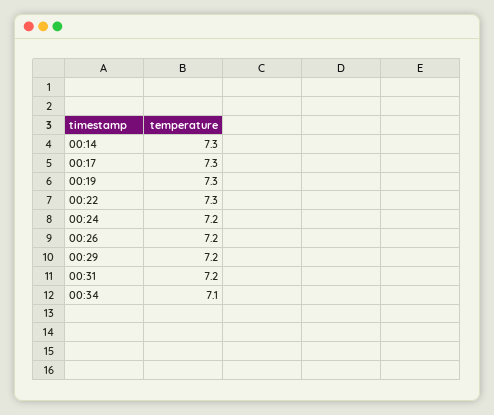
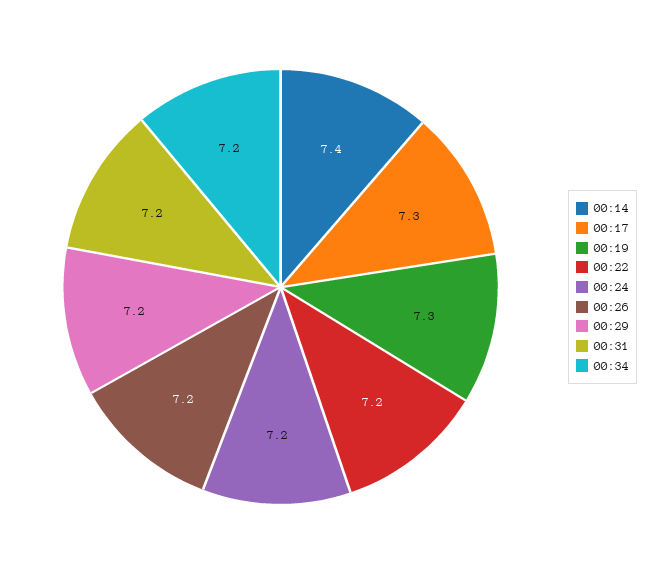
  {
-   "00:14": 7.3,
+   "00:14": 7.4,
    "00:17": 7.3,
    "00:19": 7.3,
-   "00:22": 7.3,
+   "00:22": 7.2,
    "00:24": 7.2,
    "00:26": 7.2,
    "00:29": 7.2,
    "00:31": 7.2,
-   "00:34": 7.1
+   "00:34": 7.2
  }

